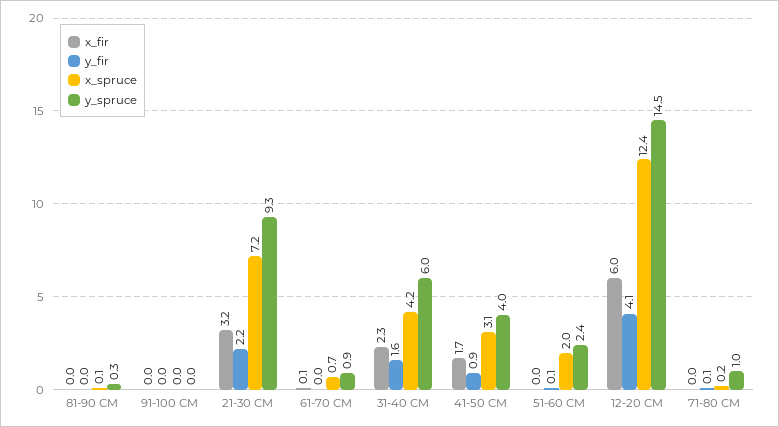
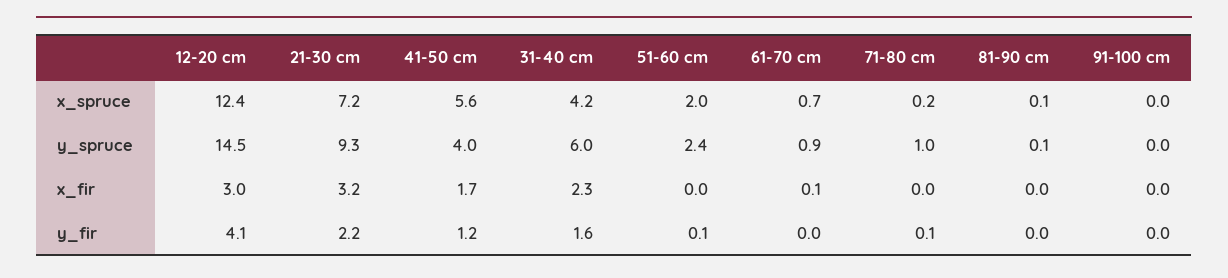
  {
    "x_fir": {
      "81-90 CM": 0,
      "91-100 CM": 0,
      "21-30 CM": 3.2,
      "61-70 CM": 0.1,
      "31-40 CM": 2.3,
      "41-50 CM": 1.7,
      "51-60 CM": 0,
-     "12-20 CM": 6,
+     "12-20 CM": 3,
      "71-80 CM": 0
    },
    "y_fir": {
      "81-90 CM": 0,
      "91-100 CM": 0,
      "21-30 CM": 2.2,
      "61-70 CM": 0,
      "31-40 CM": 1.6,
-     "41-50 CM": 0.9,
+     "41-50 CM": 1.2,
      "51-60 CM": 0.1,
      "12-20 CM": 4.1,
      "71-80 CM": 0.1
    },
    "x_spruce": {
      "81-90 CM": 0.1,
      "91-100 CM": 0,
      "21-30 CM": 7.2,
      "61-70 CM": 0.7,
      "31-40 CM": 4.2,
-     "41-50 CM": 3.1,
+     "41-50 CM": 5.6,
      "51-60 CM": 2,
      "12-20 CM": 12.4,
      "71-80 CM": 0.2
    },
    "y_spruce": {
-     "81-90 CM": 0.3,
+     "81-90 CM": 0.1,
      "91-100 CM": 0,
      "21-30 CM": 9.3,
      "61-70 CM": 0.9,
      "31-40 CM": 6,
      "41-50 CM": 4,
      "51-60 CM": 2.4,
      "12-20 CM": 14.5,
      "71-80 CM": 1
    }
  }

